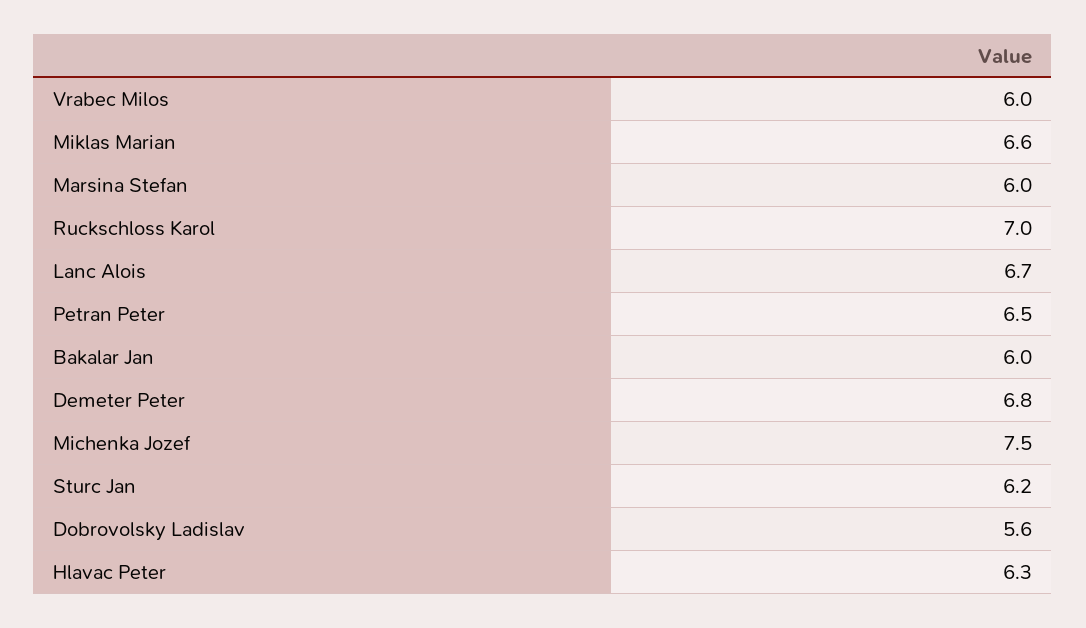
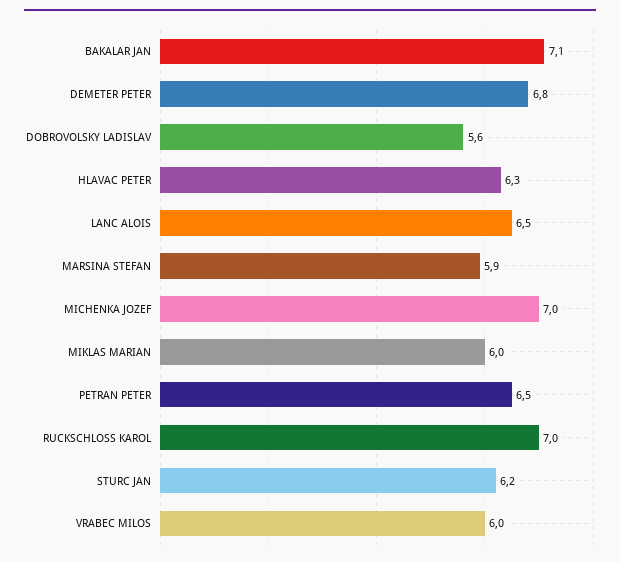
  {
    "Vrabec Milos": 6,
-   "Miklas Marian": 6.6,
+   "Miklas Marian": 6,
-   "Marsina Stefan": 6,
+   "Marsina Stefan": 5.9,
    "Ruckschloss Karol": 7,
-   "Lanc Alois": 6.7,
+   "Lanc Alois": 6.5,
    "Petran Peter": 6.5,
-   "Bakalar Jan": 6,
+   "Bakalar Jan": 7.1,
    "Demeter Peter": 6.8,
-   "Michenka Jozef": 7.5,
+   "Michenka Jozef": 7,
    "Sturc Jan": 6.2,
    "Dobrovolsky Ladislav": 5.6,
    "Hlavac Peter": 6.3
  }

